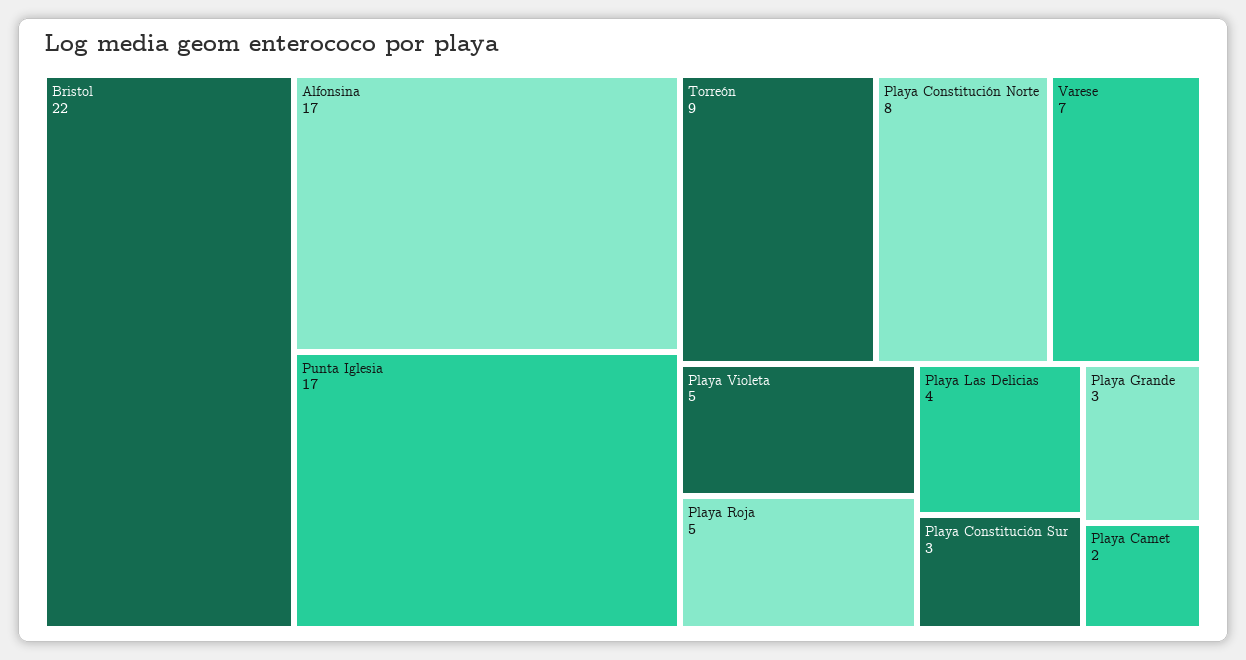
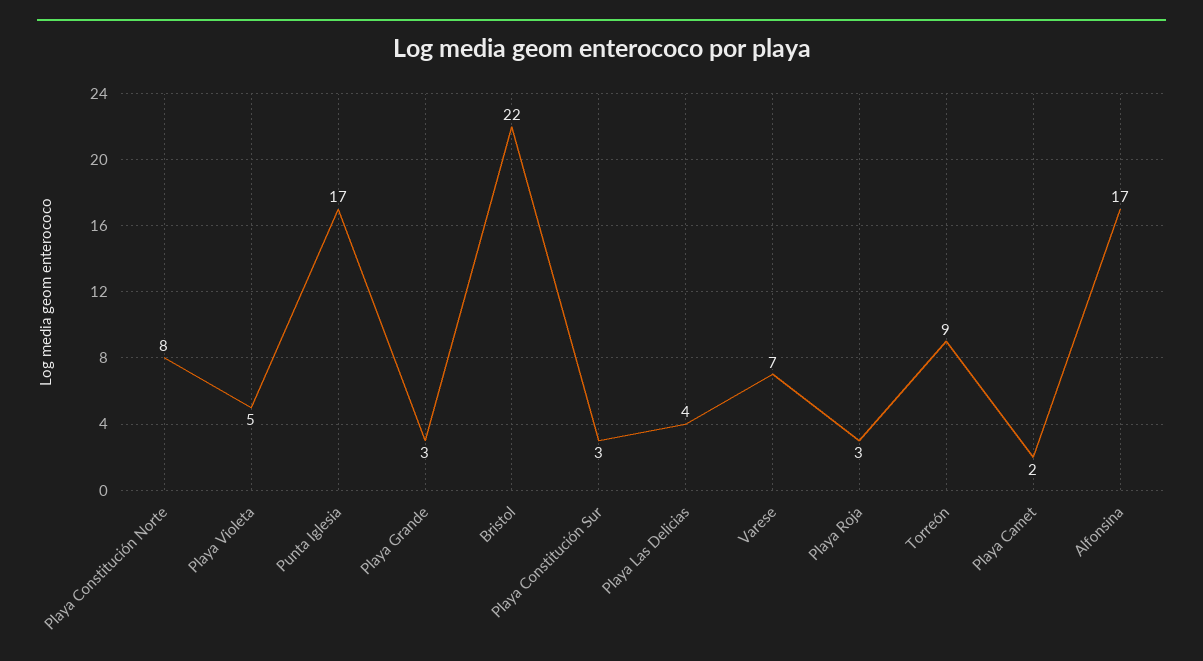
  {
    "Bristol": 22,
    "Alfonsina": 17,
    "Punta Iglesia": 17,
    "Torreón": 9,
    "Playa Constitución Norte": 8,
    "Varese": 7,
    "Playa Violeta": 5,
-   "Playa Roja": 5,
+   "Playa Roja": 3,
    "Playa Las Delicias": 4,
    "Playa Constitución Sur": 3,
    "Playa Grande": 3,
    "Playa Camet": 2
  }

